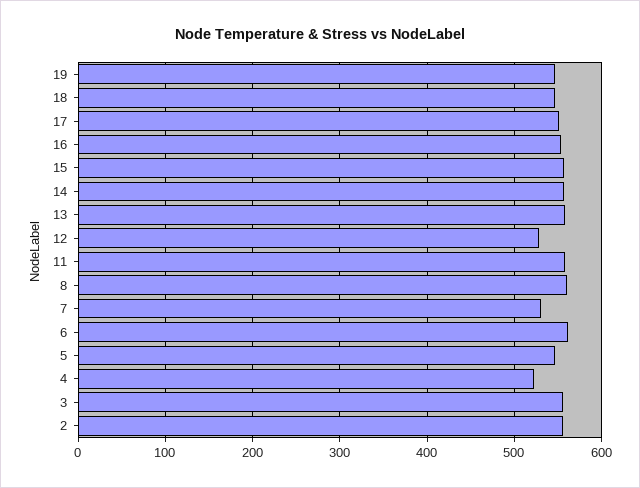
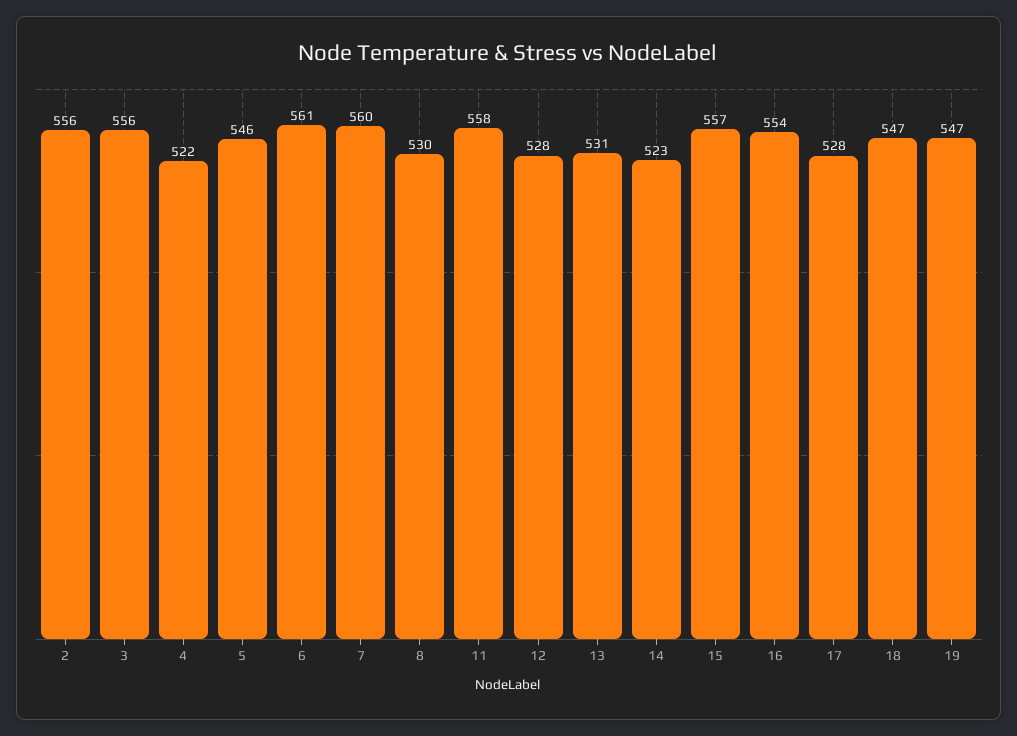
  {
    "19": 547,
    "18": 547,
-   "17": 550,
+   "17": 528,
    "16": 554,
    "15": 557,
-   "14": 560,
+   "14": 523,
-   "13": 560,
+   "13": 531,
    "12": 528,
    "11": 558,
-   "8": 560,
+   "8": 530,
-   "7": 530,
+   "7": 560,
    "6": 561,
    "5": 546,
    "4": 522,
    "3": 556,
    "2": 556
  }

